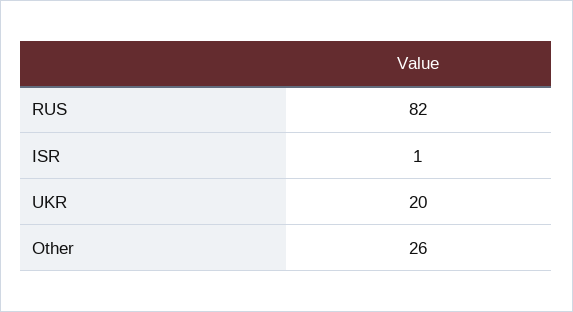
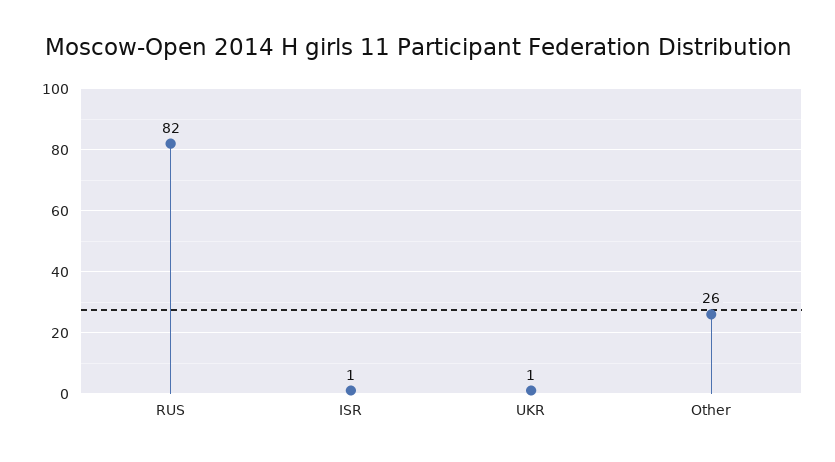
  {
    "RUS": 82,
    "ISR": 1,
-   "UKR": 20,
+   "UKR": 1,
    "Other": 26
  }

